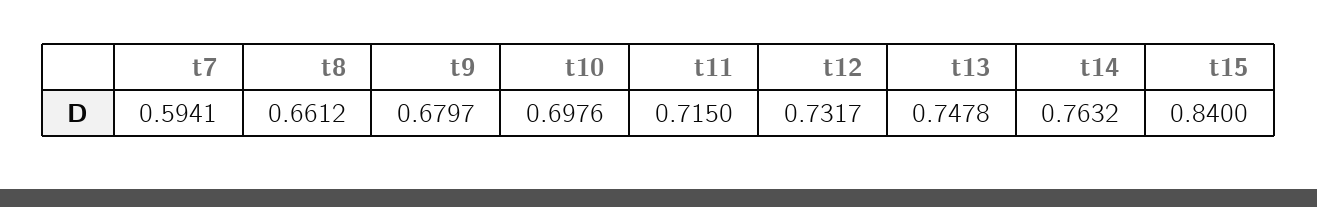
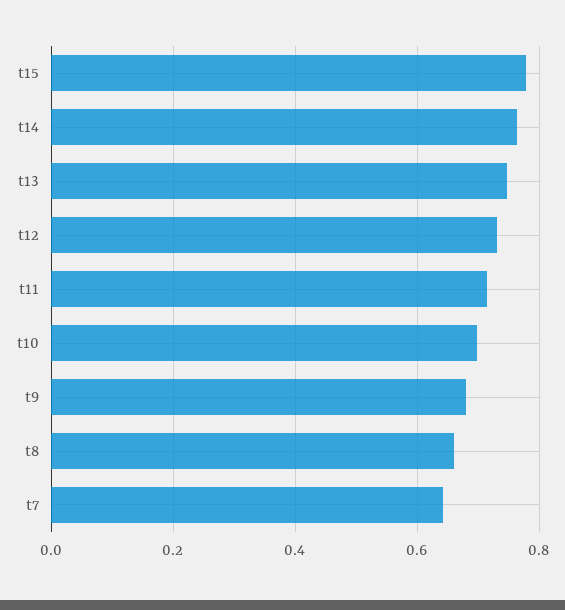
  {
-   "t7": 0.5941,
+   "t7": 0.64,
    "t8": 0.6612,
    "t9": 0.6797,
    "t10": 0.6976,
    "t11": 0.715,
    "t12": 0.7317,
    "t13": 0.7478,
    "t14": 0.7632,
-   "t15": 0.84
+   "t15": 0.78
  }

